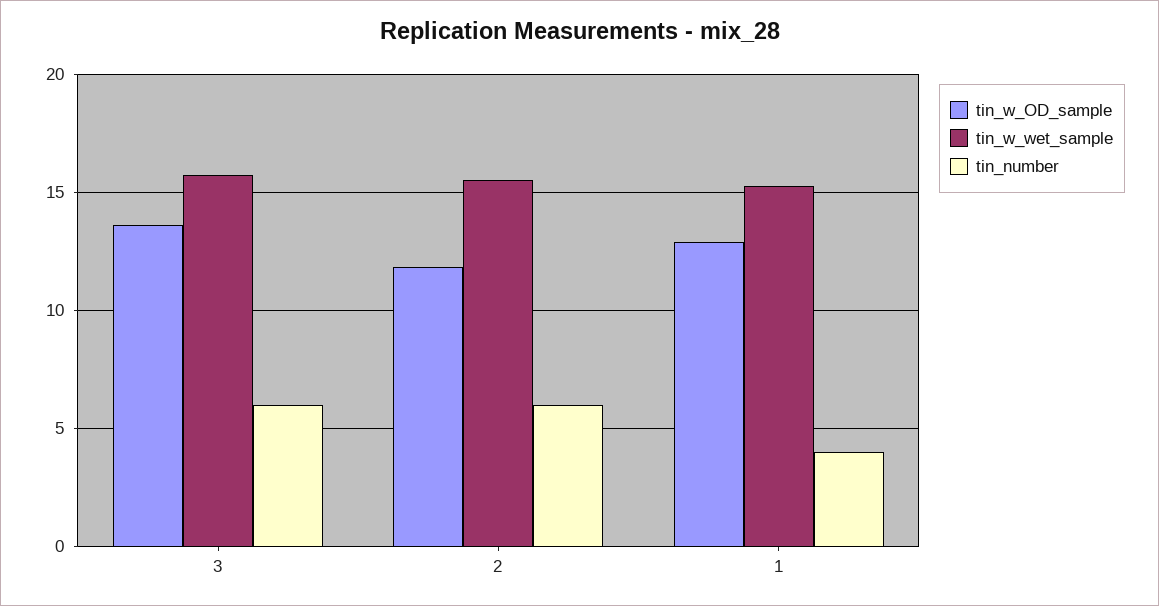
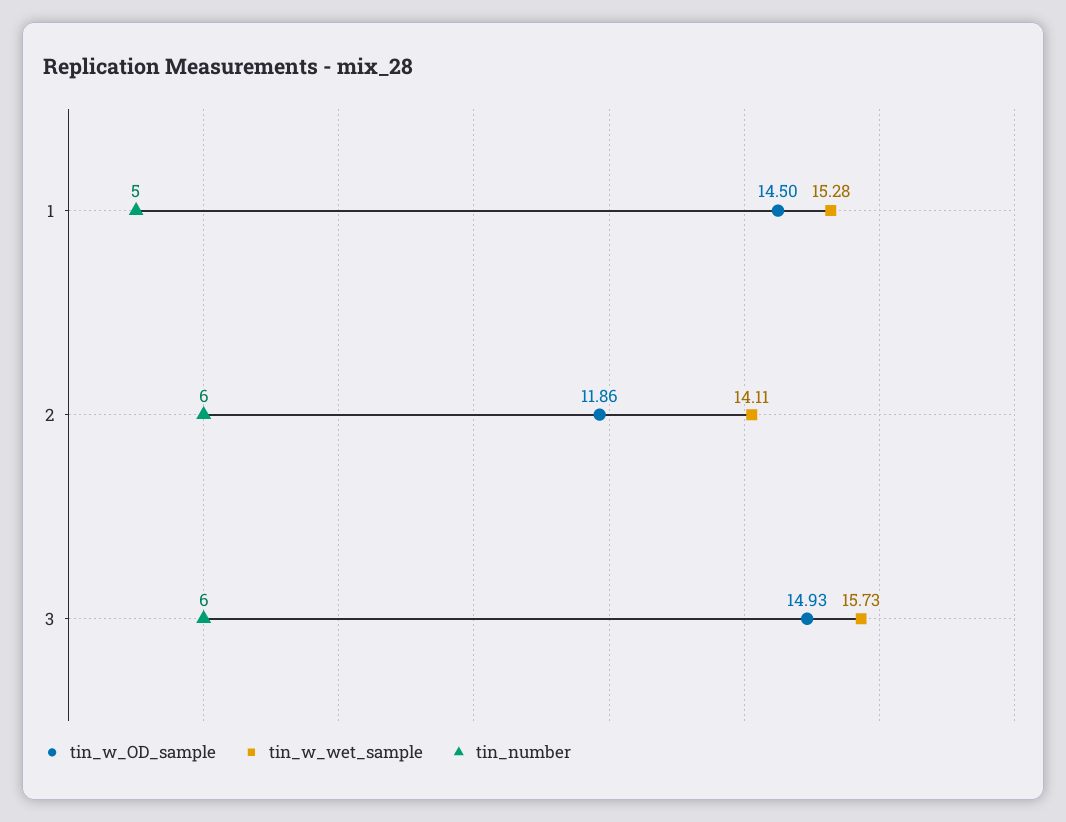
  {
    "tin_w_OD_sample": {
-     "3": 13.5,
+     "3": 14.93,
      "2": 11.86,
-     "1": 13
+     "1": 14.5
    },
    "tin_w_wet_sample": {
      "3": 15.73,
-     "2": 15.5,
+     "2": 14.11,
      "1": 15.28
    },
    "tin_number": {
      "3": 6,
      "2": 6,
-     "1": 4
+     "1": 5
    }
  }

